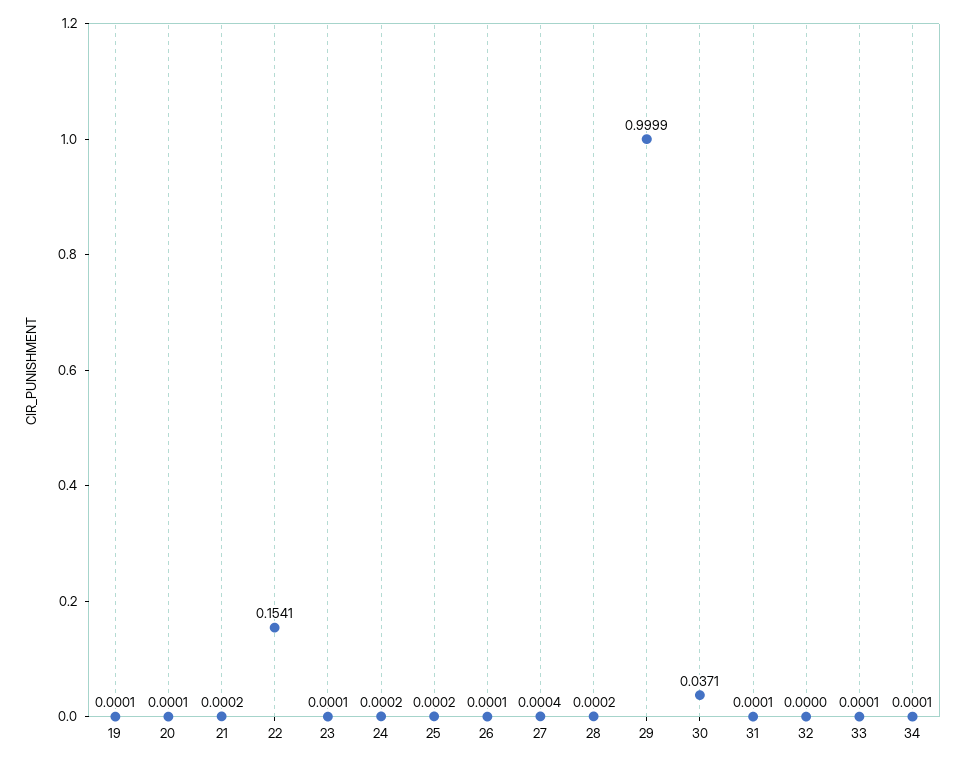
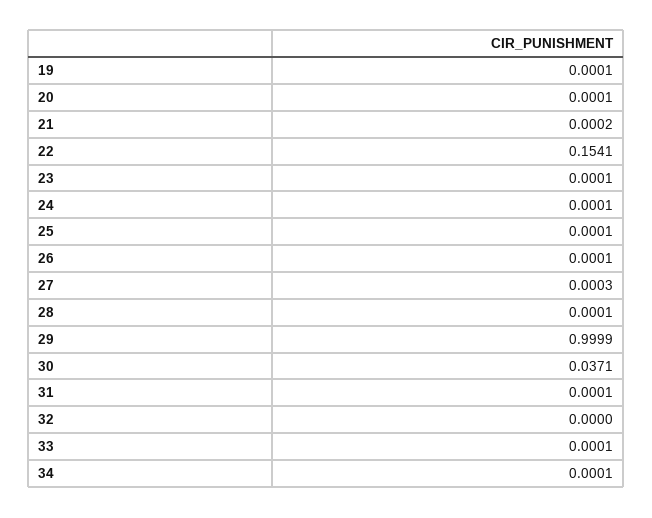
  {
    "19": 0.0001,
    "20": 0.0001,
    "21": 0.0002,
    "22": 0.1541,
    "23": 0.0001,
-   "24": 0.0002,
+   "24": 0.0001,
-   "25": 0.0002,
+   "25": 0.0001,
    "26": 0.0001,
-   "27": 0.0004,
+   "27": 0.0003,
-   "28": 0.0002,
+   "28": 0.0001,
    "29": 0.9999,
    "30": 0.0371,
    "31": 0.0001,
    "32": 0,
    "33": 0.0001,
    "34": 0.0001
  }

